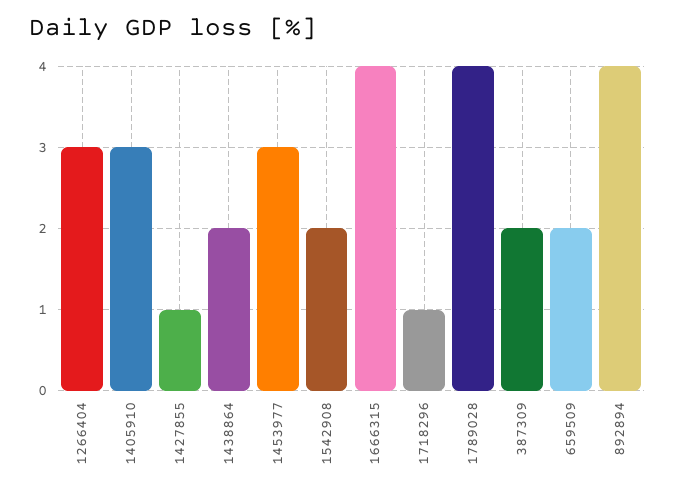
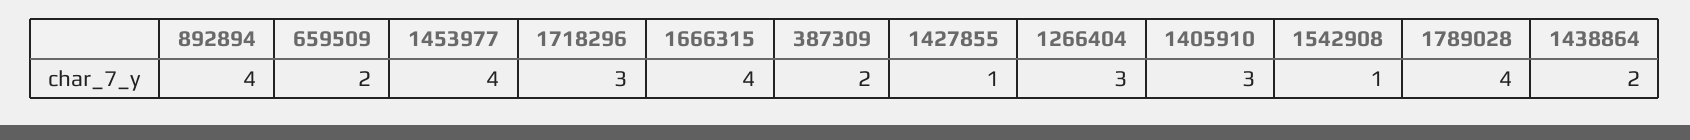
  {
    "1266404": 3,
    "1405910": 3,
    "1427855": 1,
    "1438864": 2,
-   "1453977": 3,
+   "1453977": 4,
-   "1542908": 2,
+   "1542908": 1,
    "1666315": 4,
-   "1718296": 1,
+   "1718296": 3,
    "1789028": 4,
    "387309": 2,
    "659509": 2,
    "892894": 4
  }

